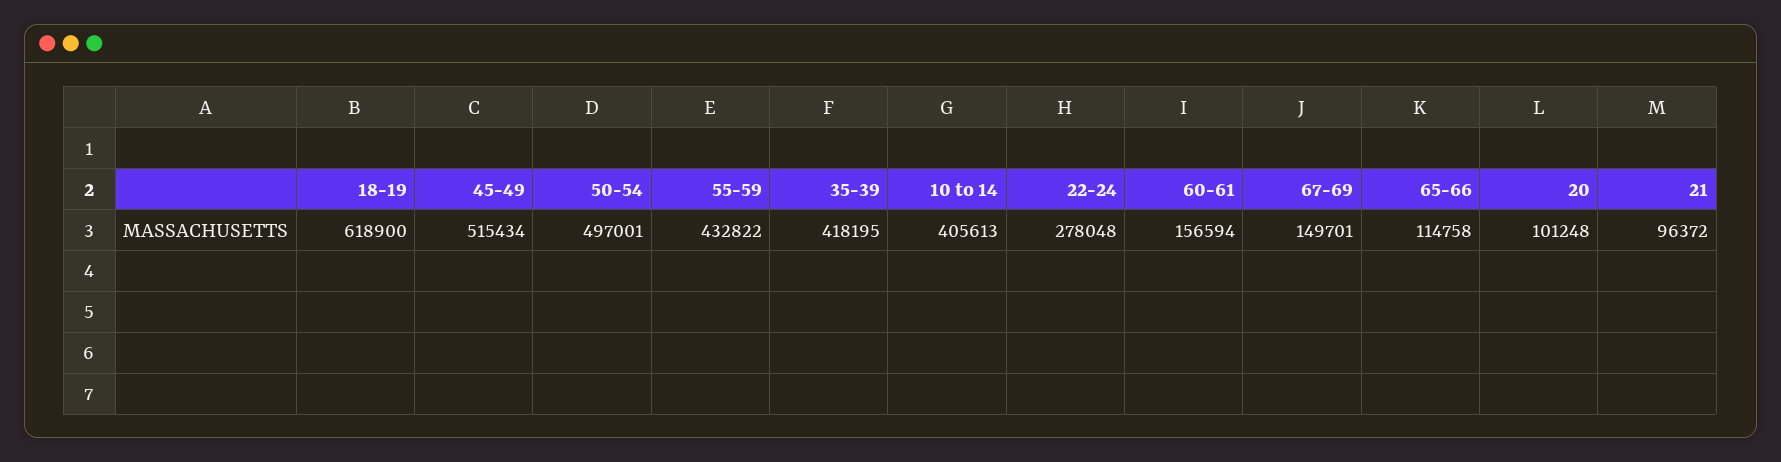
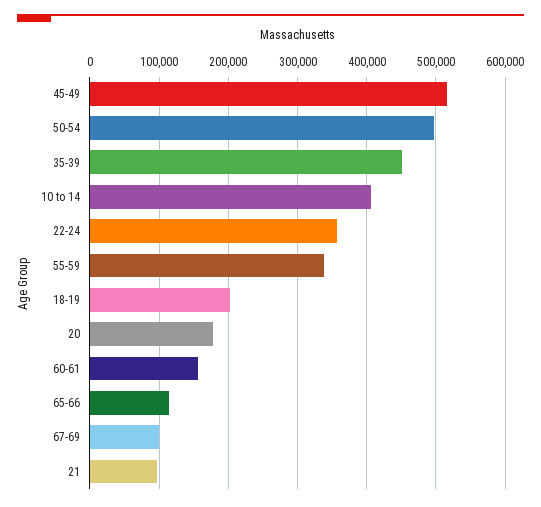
  {
-   "18-19": 618900,
+   "18-19": 200000,
    "45-49": 515434,
    "50-54": 497001,
-   "55-59": 432822,
+   "55-59": 340000,
-   "35-39": 418195,
+   "35-39": 450000,
    "10 to 14": 405613,
-   "22-24": 278048,
+   "22-24": 360000,
    "60-61": 156594,
-   "67-69": 149701,
+   "67-69": 100000,
    "65-66": 114758,
-   "20": 101248,
+   "20": 180000,
    "21": 96372
  }

